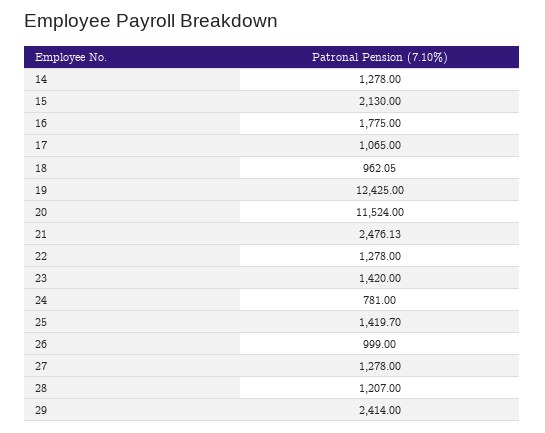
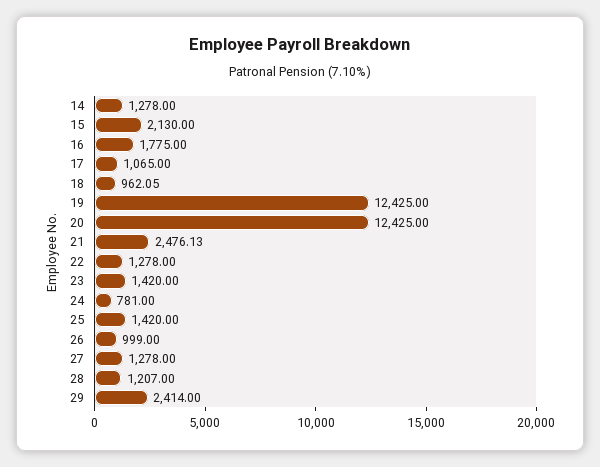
  {
    "14": 1278,
    "15": 2130,
    "16": 1775,
    "17": 1065,
    "18": 962.05,
    "19": 12425,
-   "20": 11524,
+   "20": 12425,
    "21": 2476.13,
    "22": 1278,
    "23": 1420,
    "24": 781,
-   "25": 1419.7,
+   "25": 1420,
    "26": 999,
    "27": 1278,
    "28": 1207,
    "29": 2414
  }

